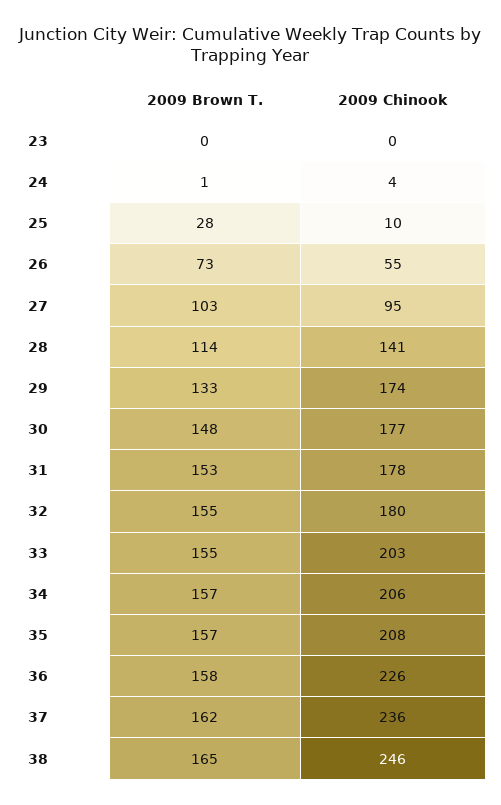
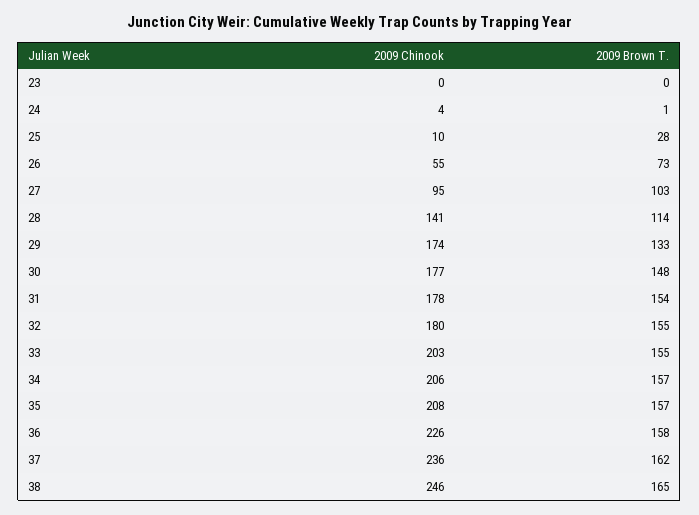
  {
    "2009 Brown T.": {
      "23": 0,
      "24": 1,
      "25": 28,
      "26": 73,
      "27": 103,
      "28": 114,
      "29": 133,
      "30": 148,
-     "31": 153,
+     "31": 154,
      "32": 155,
      "33": 155,
      "34": 157,
      "35": 157,
      "36": 158,
      "37": 162,
      "38": 165
    },
    "2009 Chinook": {
      "23": 0,
      "24": 4,
      "25": 10,
      "26": 55,
      "27": 95,
      "28": 141,
      "29": 174,
      "30": 177,
      "31": 178,
      "32": 180,
      "33": 203,
      "34": 206,
      "35": 208,
      "36": 226,
      "37": 236,
      "38": 246
    }
  }

